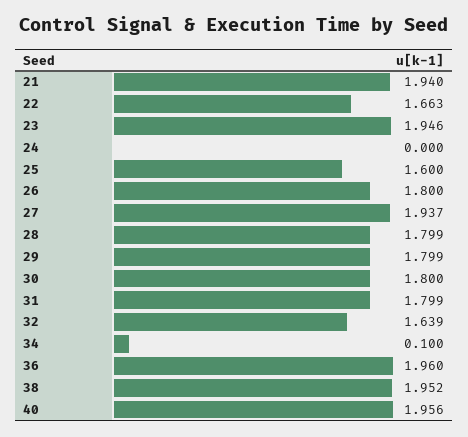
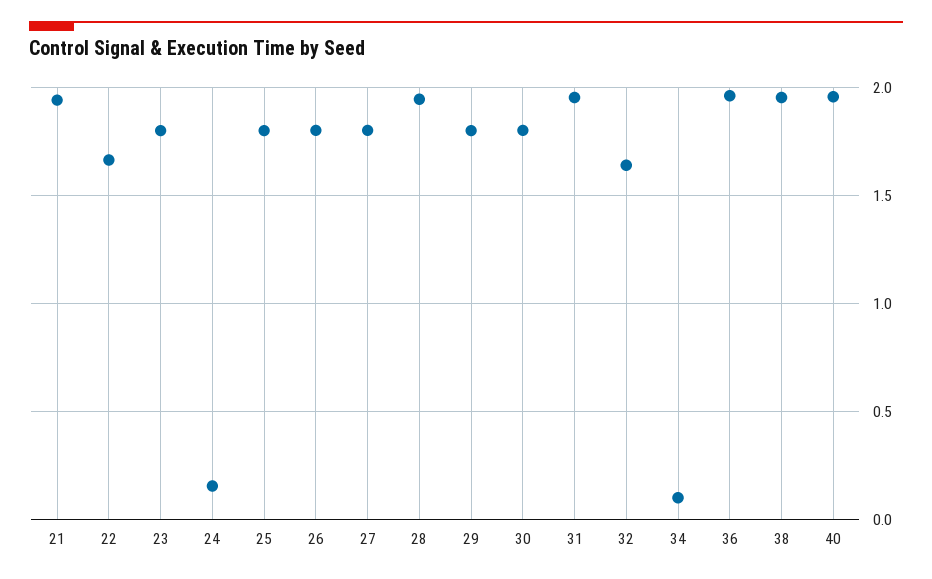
  {
    "21": 1.94,
    "22": 1.663,
-   "23": 1.946,
+   "23": 1.8,
-   "24": 0,
+   "24": 0.15,
-   "25": 1.6,
+   "25": 1.8,
    "26": 1.8,
-   "27": 1.937,
+   "27": 1.8,
-   "28": 1.799,
+   "28": 1.95,
    "29": 1.799,
    "30": 1.8,
-   "31": 1.799,
+   "31": 1.95,
    "32": 1.639,
    "34": 0.1,
    "36": 1.96,
    "38": 1.952,
    "40": 1.956
  }

